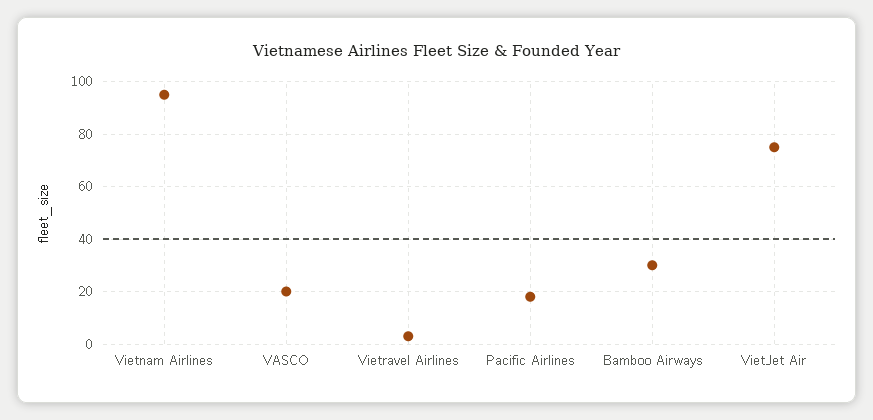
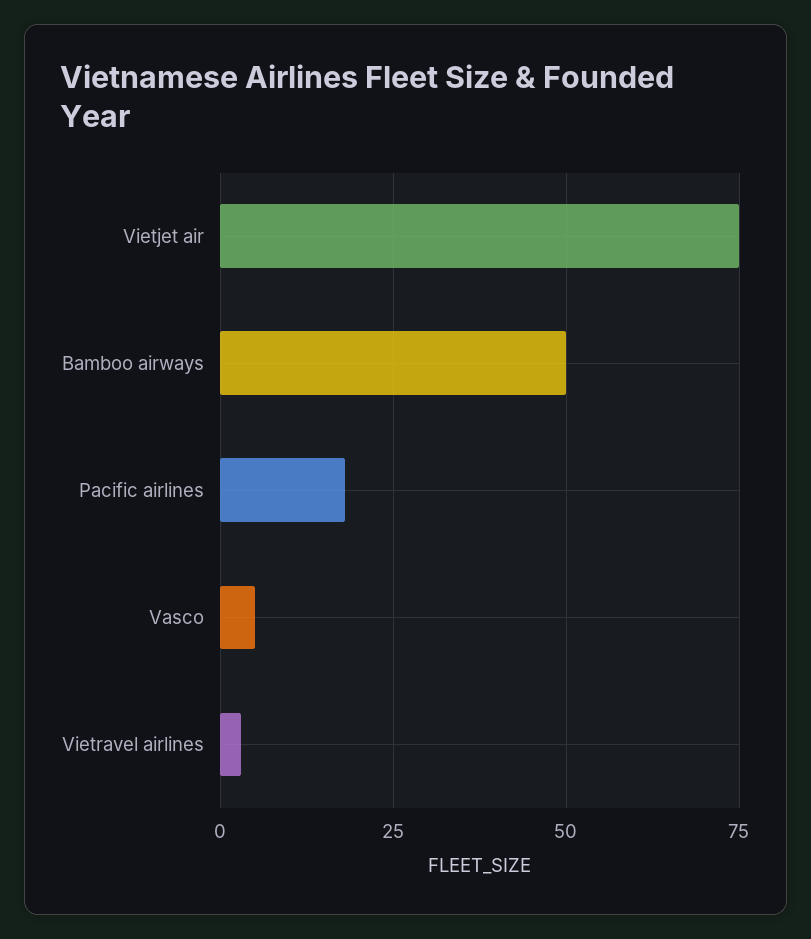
  {
-   "Vietnam Airlines": 95,
-   "VASCO": 20,
+   "VASCO": 5,
    "Vietravel Airlines": 5,
    "Pacific Airlines": 20,
-   "Bamboo Airways": 30,
+   "Bamboo Airways": 50,
    "VietJet Air": 75
  }

